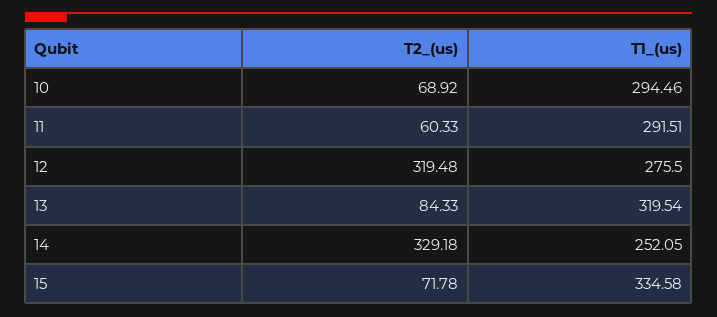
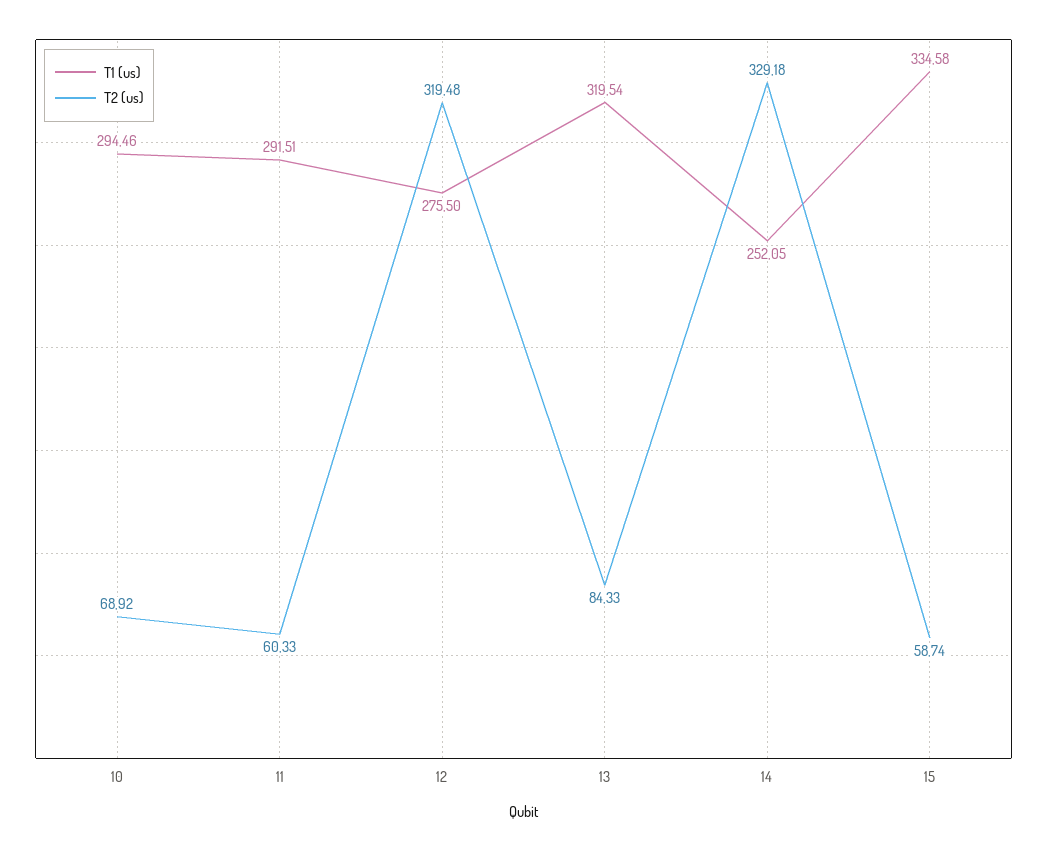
  {
    "T2_(us)": {
      "10": 68.92,
      "11": 60.33,
      "12": 319.48,
      "13": 84.33,
      "14": 329.18,
-     "15": 71.78
+     "15": 58.74
    },
    "T1_(us)": {
      "10": 294.46,
      "11": 291.51,
      "12": 275.5,
      "13": 319.54,
      "14": 252.05,
      "15": 334.58
    }
  }

